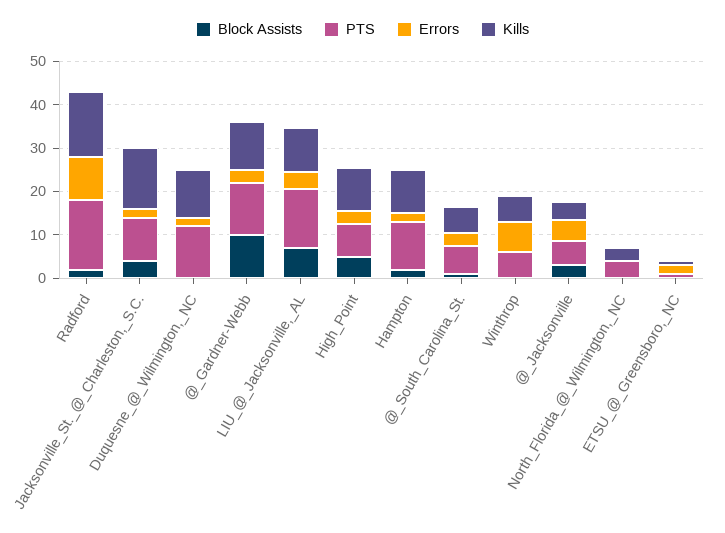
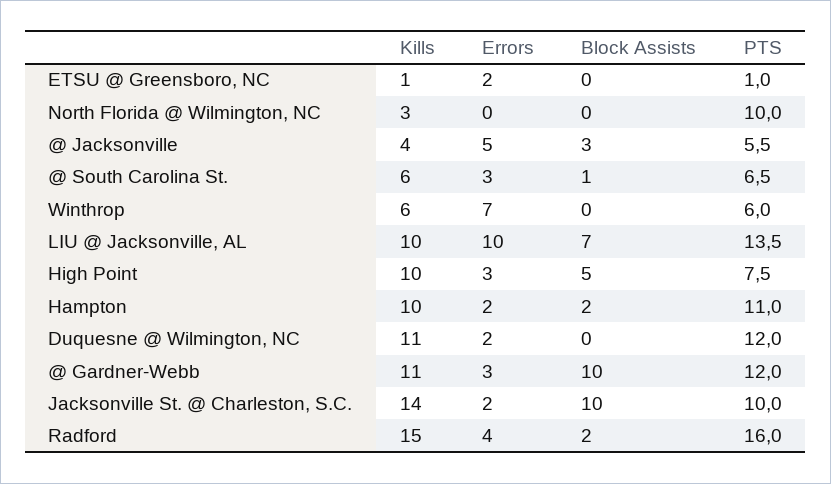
  {
    "Block Assists": {
      "Radford": 2,
-     "Jacksonville_St._@_Charleston,_S.C.": 4,
+     "Jacksonville_St._@_Charleston,_S.C.": 10,
      "Duquesne_@_Wilmington,_NC": 0,
      "@_Gardner-Webb": 10,
      "LIU_@_Jacksonville,_AL": 7,
      "High_Point": 5,
      "Hampton": 2,
      "@_South_Carolina_St.": 1,
      "Winthrop": 0,
      "@_Jacksonville": 3,
      "North_Florida_@_Wilmington,_NC": 0,
      "ETSU_@_Greensboro,_NC": 0
    },
    "PTS": {
      "Radford": 16,
      "Jacksonville_St._@_Charleston,_S.C.": 10,
      "Duquesne_@_Wilmington,_NC": 12,
      "@_Gardner-Webb": 12,
      "LIU_@_Jacksonville,_AL": 13.5,
      "High_Point": 7.5,
      "Hampton": 11,
      "@_South_Carolina_St.": 6.5,
      "Winthrop": 6,
      "@_Jacksonville": 5.5,
-     "North_Florida_@_Wilmington,_NC": 4,
+     "North_Florida_@_Wilmington,_NC": 10,
      "ETSU_@_Greensboro,_NC": 1
    },
    "Errors": {
-     "Radford": 10,
+     "Radford": 4,
      "Jacksonville_St._@_Charleston,_S.C.": 2,
      "Duquesne_@_Wilmington,_NC": 2,
      "@_Gardner-Webb": 3,
-     "LIU_@_Jacksonville,_AL": 4,
+     "LIU_@_Jacksonville,_AL": 10,
      "High_Point": 3,
      "Hampton": 2,
      "@_South_Carolina_St.": 3,
      "Winthrop": 7,
      "@_Jacksonville": 5,
      "North_Florida_@_Wilmington,_NC": 0,
      "ETSU_@_Greensboro,_NC": 2
    },
    "Kills": {
      "Radford": 15,
      "Jacksonville_St._@_Charleston,_S.C.": 14,
      "Duquesne_@_Wilmington,_NC": 11,
      "@_Gardner-Webb": 11,
      "LIU_@_Jacksonville,_AL": 10,
      "High_Point": 10,
      "Hampton": 10,
      "@_South_Carolina_St.": 6,
      "Winthrop": 6,
      "@_Jacksonville": 4,
      "North_Florida_@_Wilmington,_NC": 3,
      "ETSU_@_Greensboro,_NC": 1
    }
  }

